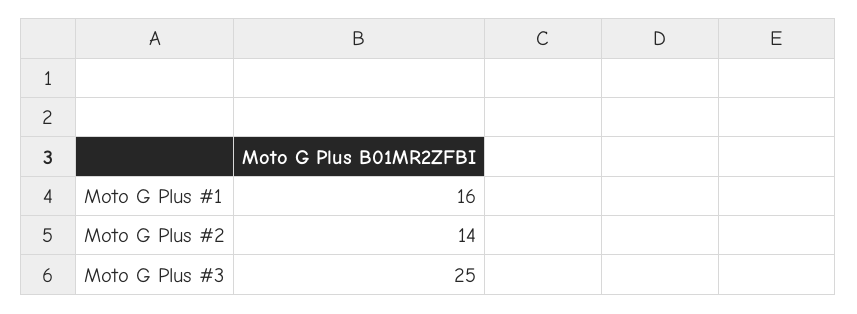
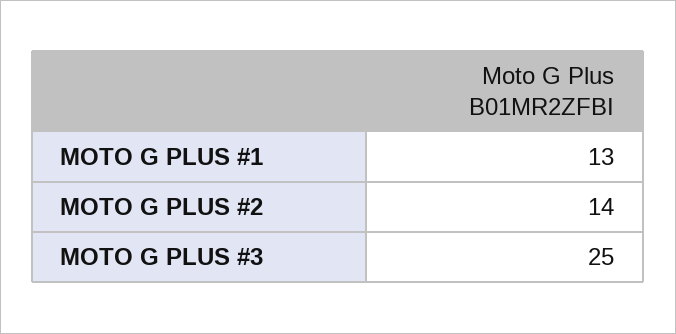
  {
-   "Moto G Plus #1": 16,
+   "Moto G Plus #1": 13,
    "Moto G Plus #2": 14,
    "Moto G Plus #3": 25
  }

